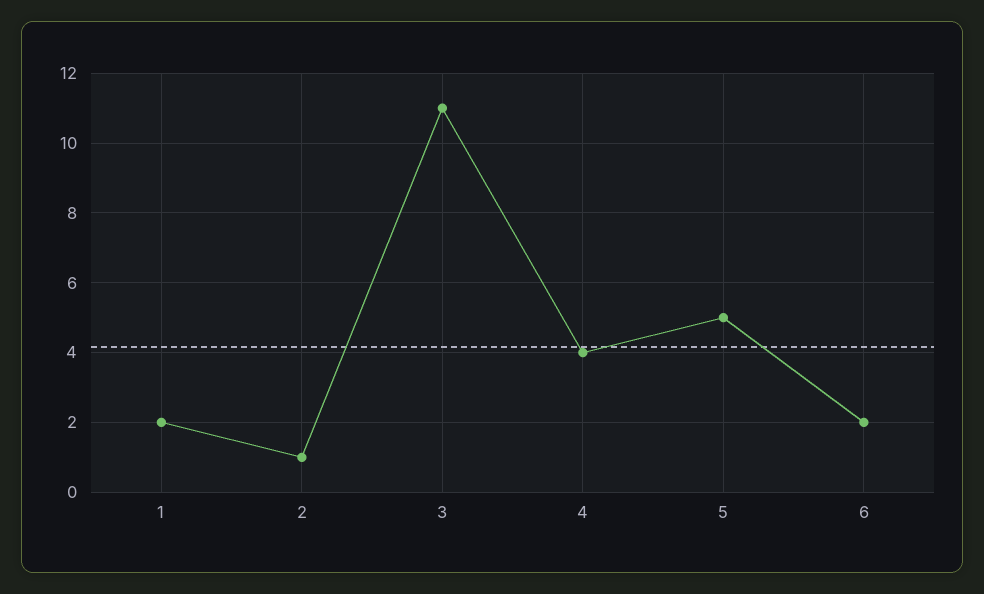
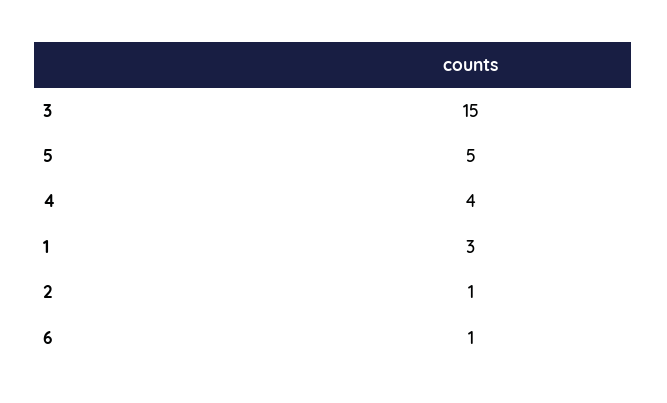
  {
-   "1": 2,
+   "1": 3,
    "2": 1,
-   "3": 11,
+   "3": 15,
    "4": 4,
    "5": 5,
-   "6": 2
+   "6": 1
  }

